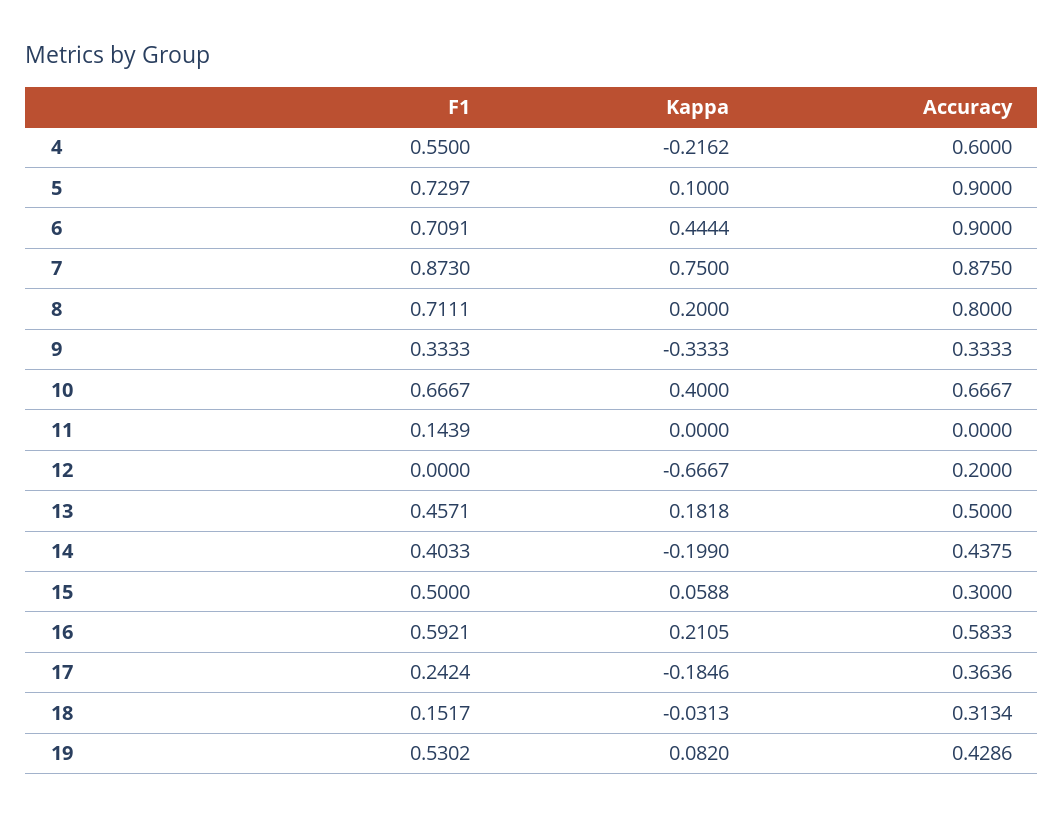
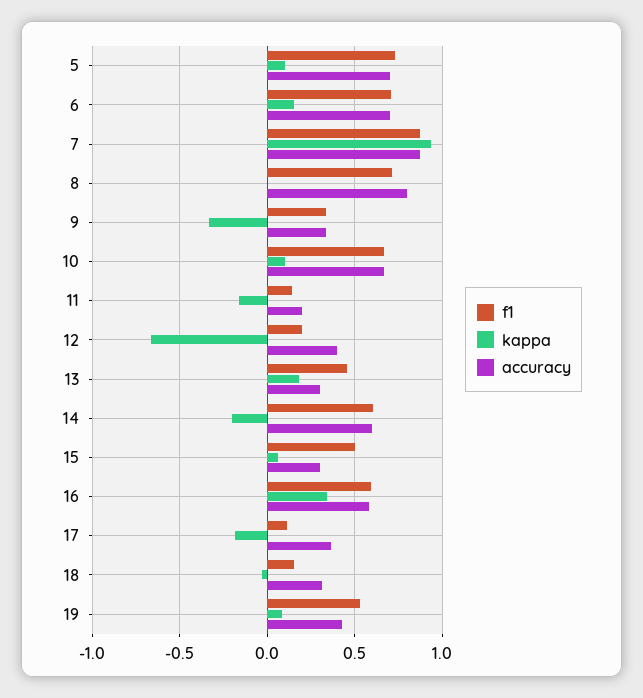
  {
    "F1": {
-     "4": 0.55,
      "5": 0.7297,
      "6": 0.7091,
      "7": 0.873,
      "8": 0.7111,
      "9": 0.3333,
      "10": 0.6667,
      "11": 0.1439,
-     "12": 0,
+     "12": 0.2,
      "13": 0.4571,
-     "14": 0.4033,
+     "14": 0.6,
      "15": 0.5,
      "16": 0.5921,
-     "17": 0.2424,
+     "17": 0.1,
      "18": 0.1517,
      "19": 0.5302
    },
    "Kappa": {
-     "4": -0.2162,
      "5": 0.1,
-     "6": 0.4444,
+     "6": 0.15,
-     "7": 0.75,
+     "7": 0.95,
-     "8": 0.2,
+     "8": 0,
      "9": -0.3333,
-     "10": 0.4,
+     "10": 0.1,
-     "11": 0,
+     "11": -0.15,
      "12": -0.6667,
      "13": 0.1818,
      "14": -0.199,
      "15": 0.0588,
-     "16": 0.2105,
+     "16": 0.35,
      "17": -0.1846,
      "18": -0.0313,
      "19": 0.082
    },
    "Accuracy": {
-     "4": 0.6,
-     "5": 0.9,
+     "5": 0.7,
-     "6": 0.9,
+     "6": 0.7,
      "7": 0.875,
      "8": 0.8,
      "9": 0.3333,
      "10": 0.6667,
-     "11": 0,
+     "11": 0.2,
-     "12": 0.2,
+     "12": 0.4,
-     "13": 0.5,
+     "13": 0.3,
-     "14": 0.4375,
+     "14": 0.6,
      "15": 0.3,
      "16": 0.5833,
      "17": 0.3636,
      "18": 0.3134,
      "19": 0.4286
    }
  }

